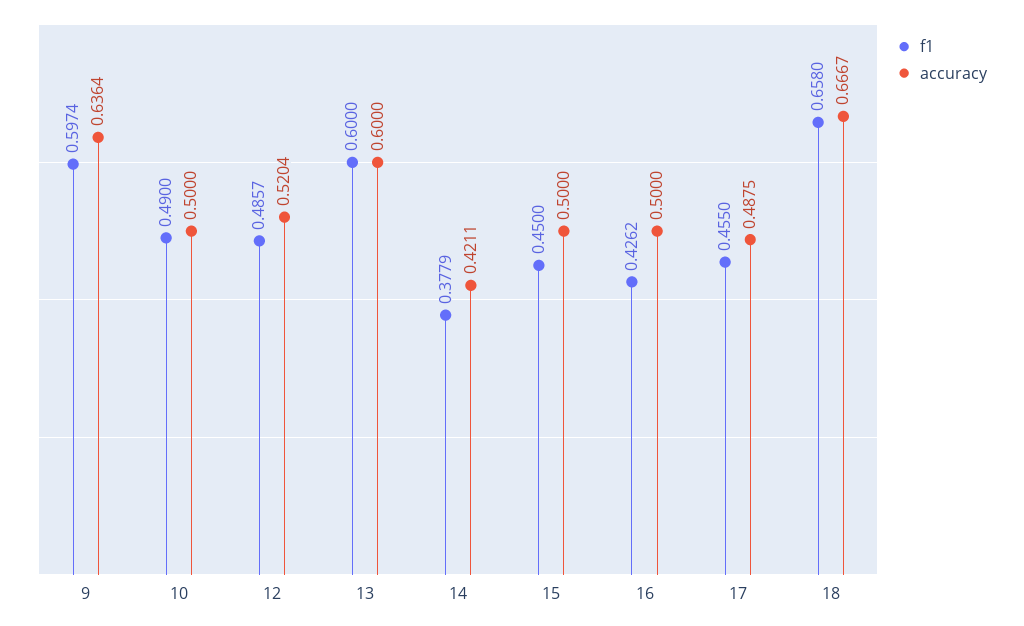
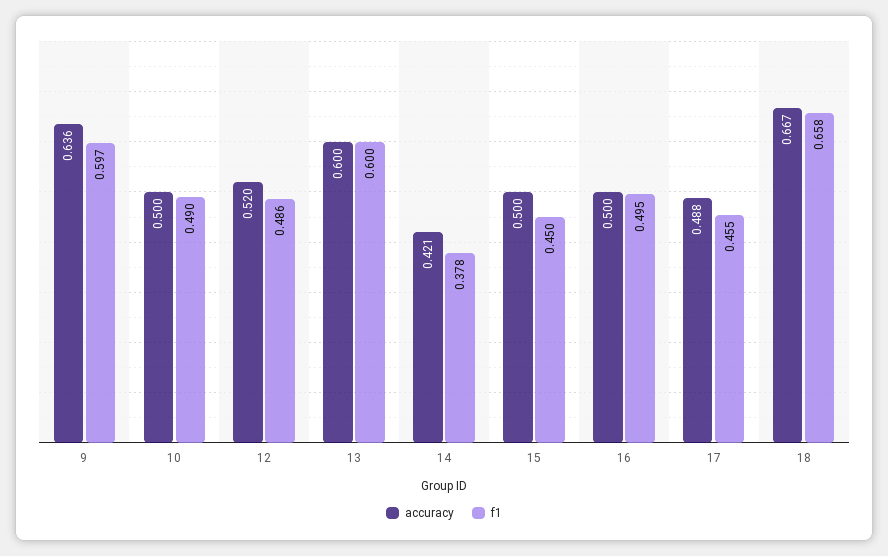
  {
    "f1": {
      "9": 0.5974,
      "10": 0.49,
      "12": 0.4857,
      "13": 0.6,
      "14": 0.3779,
      "15": 0.45,
-     "16": 0.4262,
+     "16": 0.495,
      "17": 0.455,
      "18": 0.658
    },
    "accuracy": {
      "9": 0.6364,
      "10": 0.5,
      "12": 0.5204,
      "13": 0.6,
      "14": 0.4211,
      "15": 0.5,
      "16": 0.5,
      "17": 0.4875,
      "18": 0.6667
    }
  }

